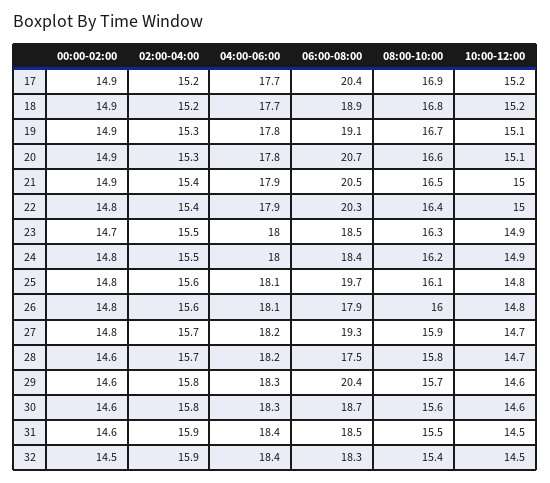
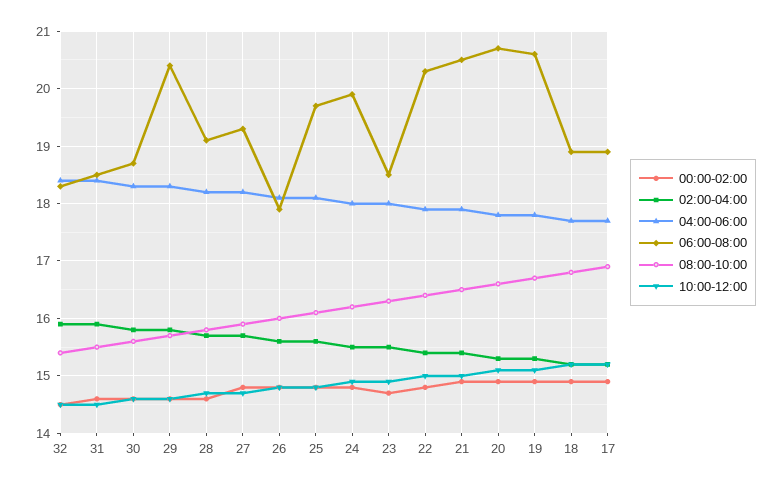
  {
    "00:00-02:00": {
      "17": 14.9,
      "18": 14.9,
      "19": 14.9,
      "20": 14.9,
      "21": 14.9,
      "22": 14.8,
      "23": 14.7,
      "24": 14.8,
      "25": 14.8,
      "26": 14.8,
      "27": 14.8,
      "28": 14.6,
      "29": 14.6,
      "30": 14.6,
      "31": 14.6,
      "32": 14.5
    },
    "02:00-04:00": {
      "17": 15.2,
      "18": 15.2,
      "19": 15.3,
      "20": 15.3,
      "21": 15.4,
      "22": 15.4,
      "23": 15.5,
      "24": 15.5,
      "25": 15.6,
      "26": 15.6,
      "27": 15.7,
      "28": 15.7,
      "29": 15.8,
      "30": 15.8,
      "31": 15.9,
      "32": 15.9
    },
    "04:00-06:00": {
      "17": 17.7,
      "18": 17.7,
      "19": 17.8,
      "20": 17.8,
      "21": 17.9,
      "22": 17.9,
      "23": 18,
      "24": 18,
      "25": 18.1,
      "26": 18.1,
      "27": 18.2,
      "28": 18.2,
      "29": 18.3,
      "30": 18.3,
      "31": 18.4,
      "32": 18.4
    },
    "06:00-08:00": {
-     "17": 20.4,
+     "17": 19,
      "18": 18.9,
-     "19": 19.1,
+     "19": 20.5,
      "20": 20.7,
      "21": 20.5,
      "22": 20.3,
      "23": 18.5,
-     "24": 18.4,
+     "24": 20,
      "25": 19.7,
      "26": 17.9,
      "27": 19.3,
-     "28": 17.5,
+     "28": 19,
      "29": 20.4,
      "30": 18.7,
      "31": 18.5,
      "32": 18.3
    },
    "08:00-10:00": {
      "17": 16.9,
      "18": 16.8,
      "19": 16.7,
      "20": 16.6,
      "21": 16.5,
      "22": 16.4,
      "23": 16.3,
      "24": 16.2,
      "25": 16.1,
      "26": 16,
      "27": 15.9,
      "28": 15.8,
      "29": 15.7,
      "30": 15.6,
      "31": 15.5,
      "32": 15.4
    },
    "10:00-12:00": {
      "17": 15.2,
      "18": 15.2,
      "19": 15.1,
      "20": 15.1,
      "21": 15,
      "22": 15,
      "23": 14.9,
      "24": 14.9,
      "25": 14.8,
      "26": 14.8,
      "27": 14.7,
      "28": 14.7,
      "29": 14.6,
      "30": 14.6,
      "31": 14.5,
      "32": 14.5
    }
  }

